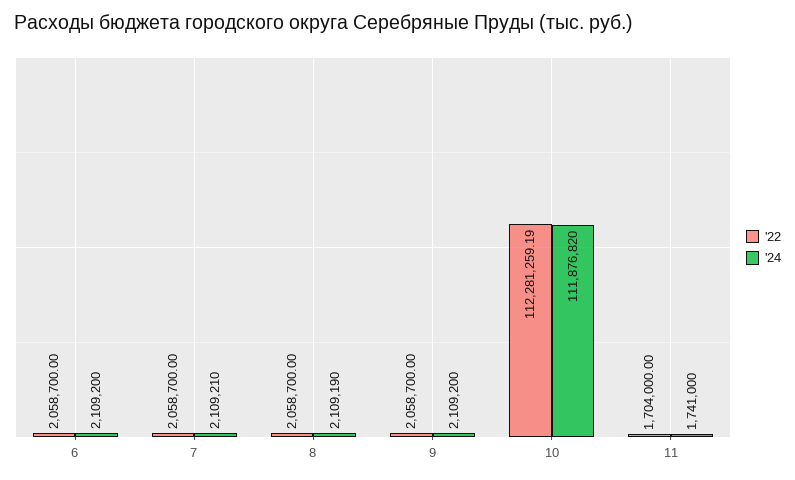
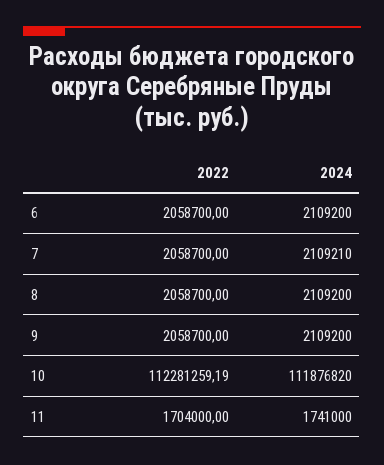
  {
    "'22": {
      "6": 2058700,
      "7": 2058700,
      "8": 2058700,
      "9": 2058700,
      "10": 112281259.19,
      "11": 1704000
    },
    "'24": {
      "6": 2109200,
      "7": 2109210,
-     "8": 2109190,
+     "8": 2109200,
      "9": 2109200,
      "10": 111876820,
      "11": 1741000
    }
  }

